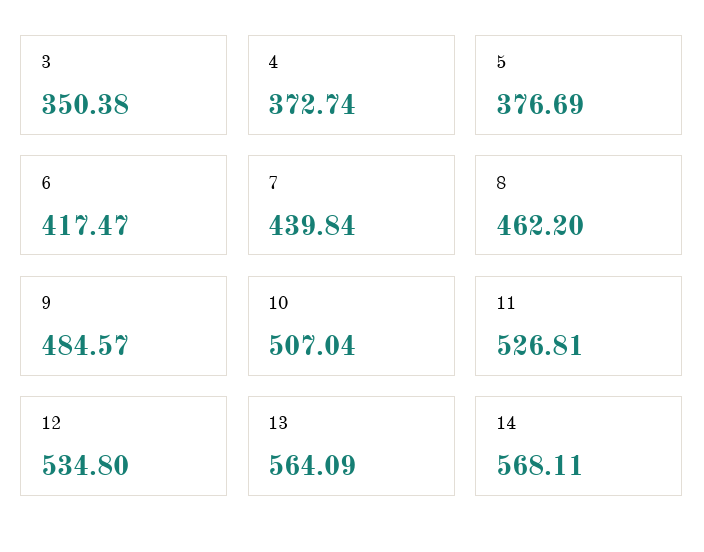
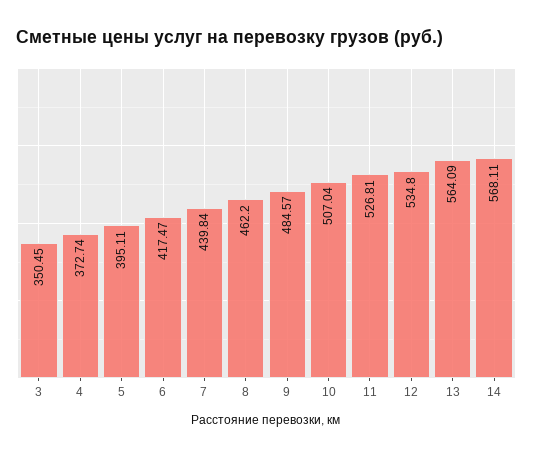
  {
-   "3": 350.38,
+   "3": 350.45,
    "4": 372.74,
-   "5": 376.69,
+   "5": 395.11,
    "6": 417.47,
    "7": 439.84,
    "8": 462.2,
    "9": 484.57,
    "10": 507.04,
    "11": 526.81,
    "12": 534.8,
    "13": 564.09,
    "14": 568.11
  }

